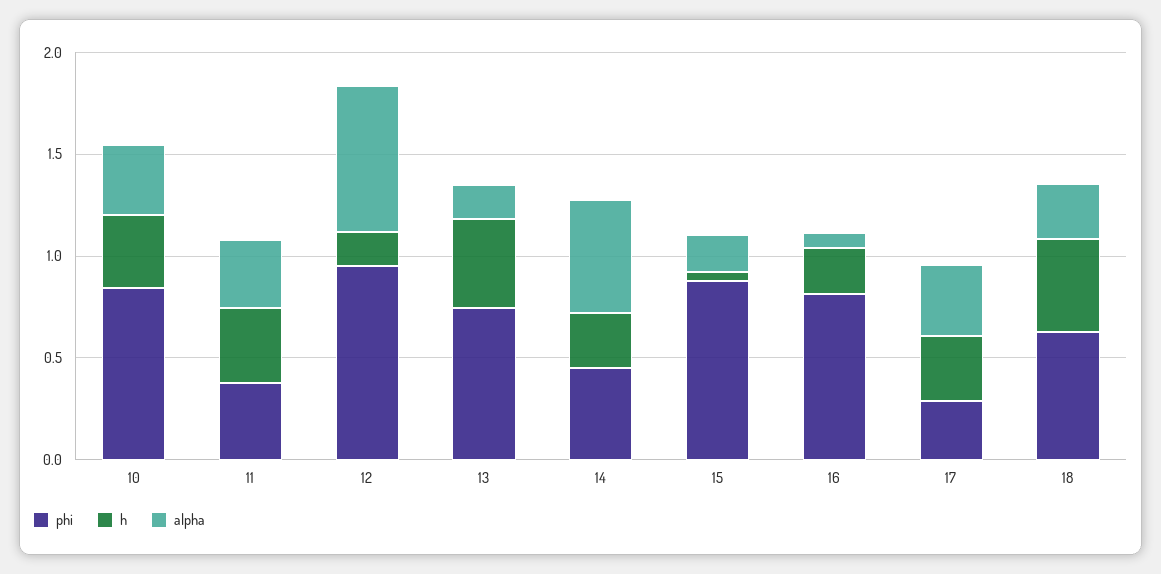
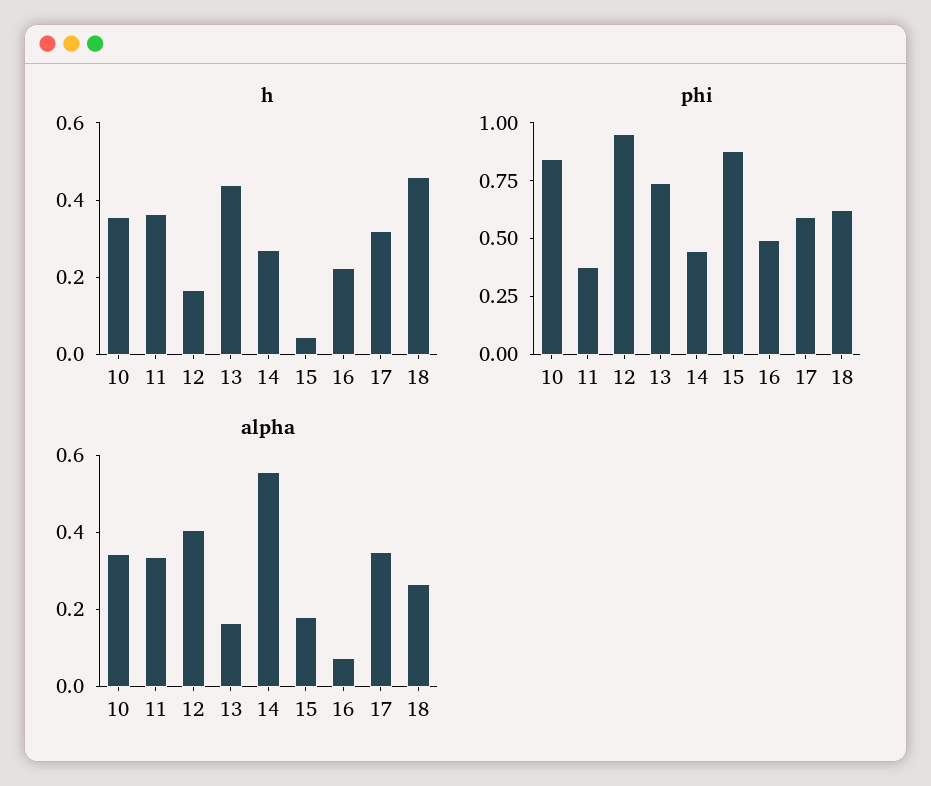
  {
    "phi": {
      "10": 0.85,
      "11": 0.4,
      "12": 0.95,
      "13": 0.75,
      "14": 0.45,
      "15": 0.9,
-     "16": 0.8,
+     "16": 0.5,
-     "17": 0.3,
+     "17": 0.6,
      "18": 0.65
    },
    "h": {
      "10": 0.35,
      "11": 0.35,
      "12": 0.15,
      "13": 0.45,
      "14": 0.25,
      "15": 0.05,
      "16": 0.25,
      "17": 0.3,
      "18": 0.45
    },
    "alpha": {
      "10": 0.35,
      "11": 0.35,
-     "12": 0.7,
+     "12": 0.4,
      "13": 0.15,
      "14": 0.55,
      "15": 0.2,
      "16": 0.1,
      "17": 0.35,
      "18": 0.25
    }
  }

